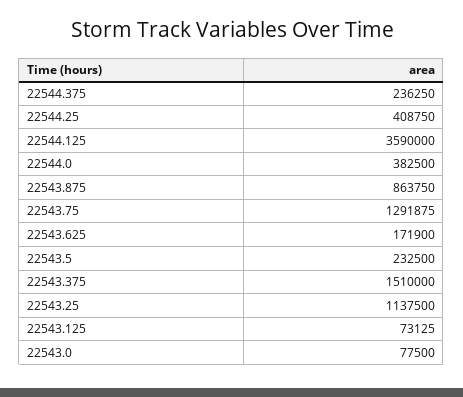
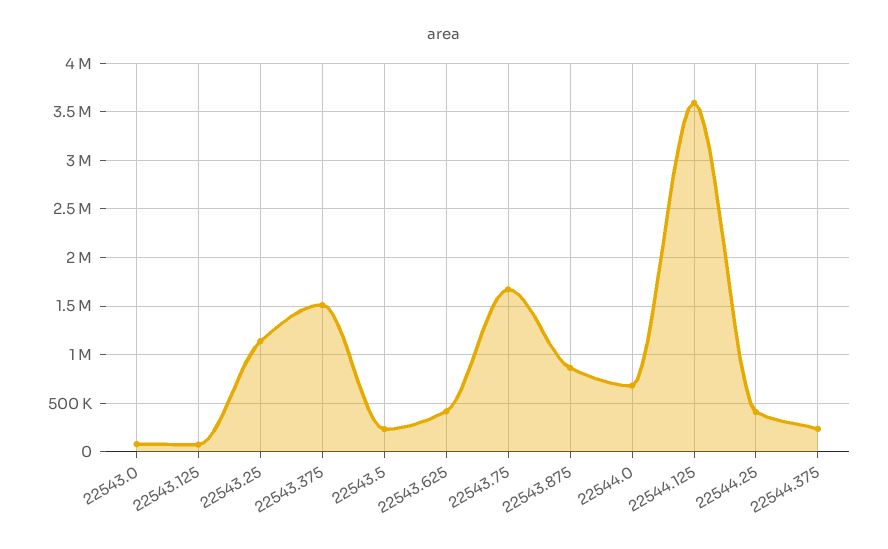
  {
    "22544.375": 236250,
    "22544.25": 408750,
    "22544.125": 3590000,
-   "22544.0": 382500,
+   "22544.0": 700000,
    "22543.875": 863750,
-   "22543.75": 1291875,
+   "22543.75": 1700000,
-   "22543.625": 171900,
+   "22543.625": 400000,
    "22543.5": 232500,
    "22543.375": 1510000,
    "22543.25": 1137500,
    "22543.125": 73125,
    "22543.0": 77500
  }

